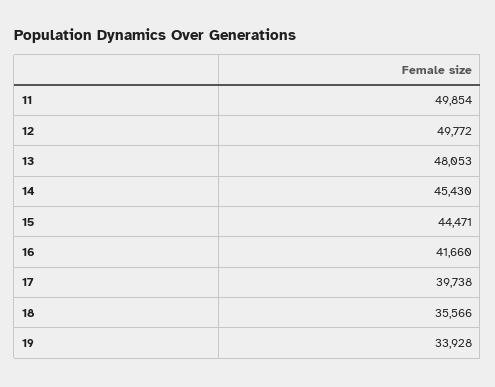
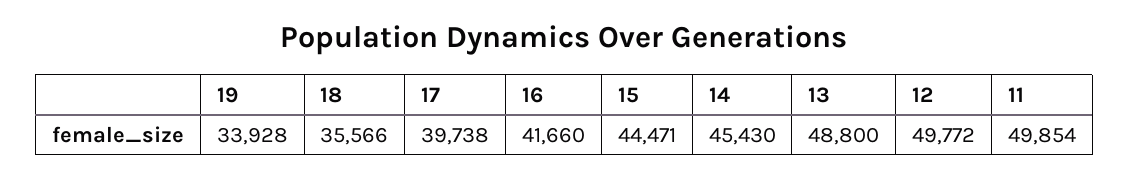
  {
    "11": 49854,
    "12": 49772,
-   "13": 48053,
+   "13": 48800,
    "14": 45430,
    "15": 44471,
    "16": 41660,
    "17": 39738,
    "18": 35566,
    "19": 33928
  }

